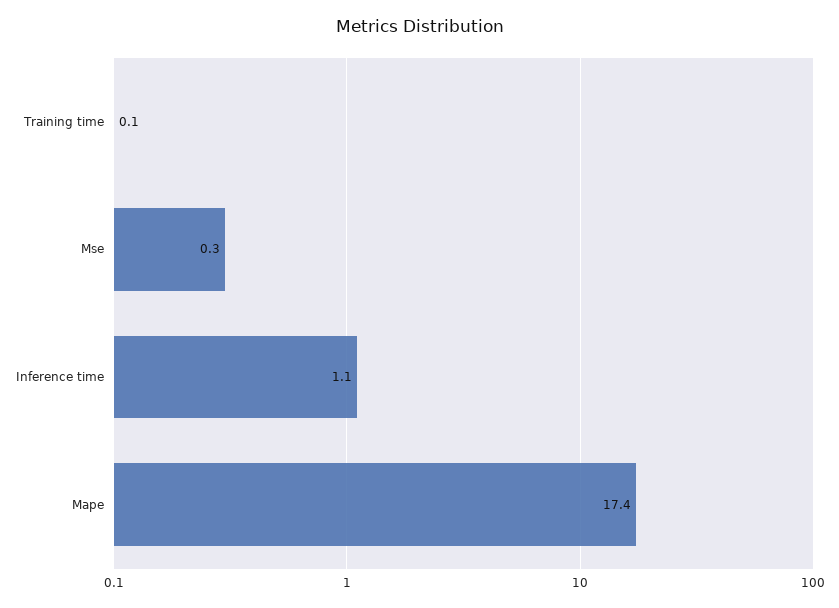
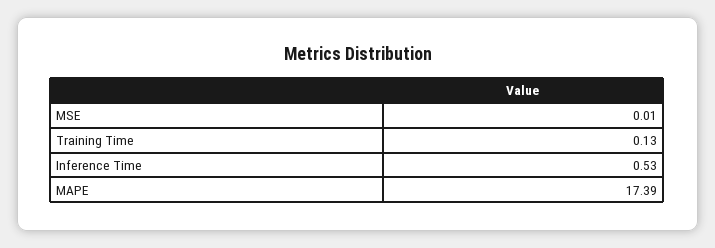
  {
    "Training time": 0.13,
-   "Mse": 0.3,
+   "Mse": 0.01,
-   "Inference time": 1.1,
+   "Inference time": 0.53,
    "Mape": 17.39
  }

